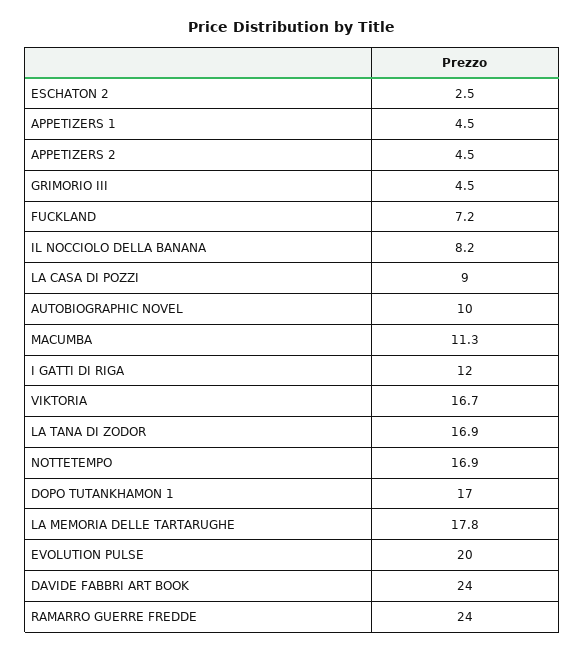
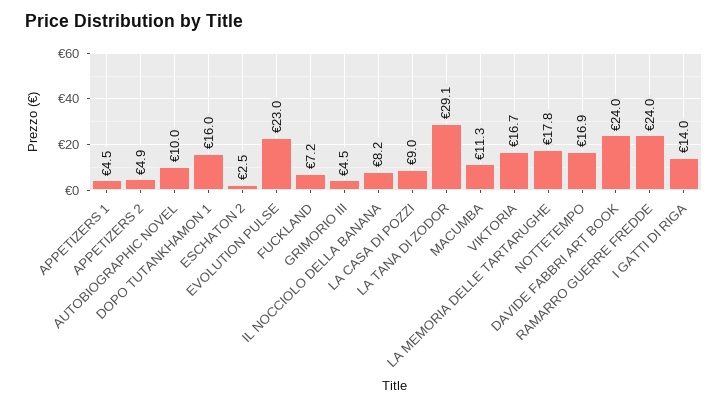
  {
    "ESCHATON 2": 2.5,
    "APPETIZERS 1": 4.5,
-   "APPETIZERS 2": 4.5,
+   "APPETIZERS 2": 4.9,
    "GRIMORIO III": 4.5,
    "FUCKLAND": 7.2,
    "IL NOCCIOLO DELLA BANANA": 8.2,
    "LA CASA DI POZZI": 9,
    "AUTOBIOGRAPHIC NOVEL": 10,
    "MACUMBA": 11.3,
-   "I GATTI DI RIGA": 12,
+   "I GATTI DI RIGA": 14,
    "VIKTORIA": 16.7,
-   "LA TANA DI ZODOR": 16.9,
+   "LA TANA DI ZODOR": 29.1,
    "NOTTETEMPO": 16.9,
-   "DOPO TUTANKHAMON 1": 17,
+   "DOPO TUTANKHAMON 1": 16,
    "LA MEMORIA DELLE TARTARUGHE": 17.8,
-   "EVOLUTION PULSE": 20,
+   "EVOLUTION PULSE": 23,
    "DAVIDE FABBRI ART BOOK": 24,
    "RAMARRO GUERRE FREDDE": 24
  }

